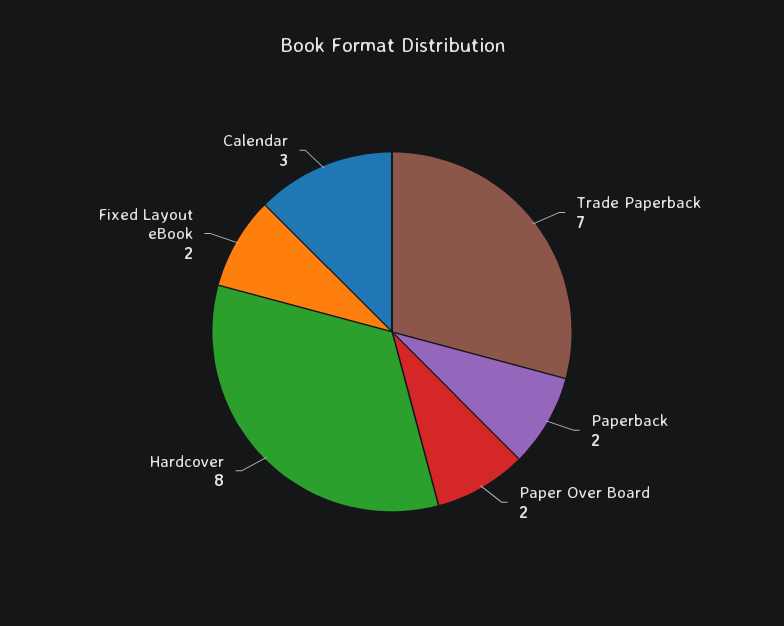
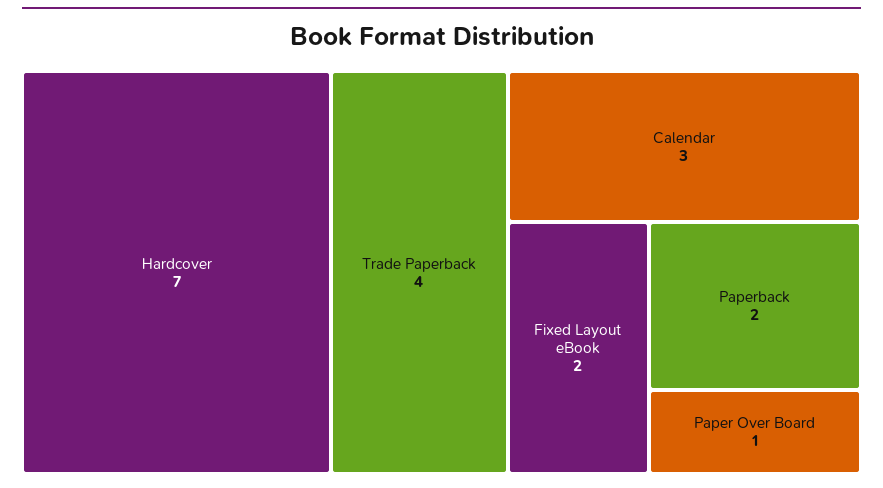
  {
-   "Trade Paperback": 7,
+   "Trade Paperback": 4,
    "Paperback": 2,
-   "Paper Over Board": 2,
+   "Paper Over Board": 1,
-   "Hardcover": 8,
+   "Hardcover": 7,
    "Fixed Layout eBook": 2,
    "Calendar": 3
  }

